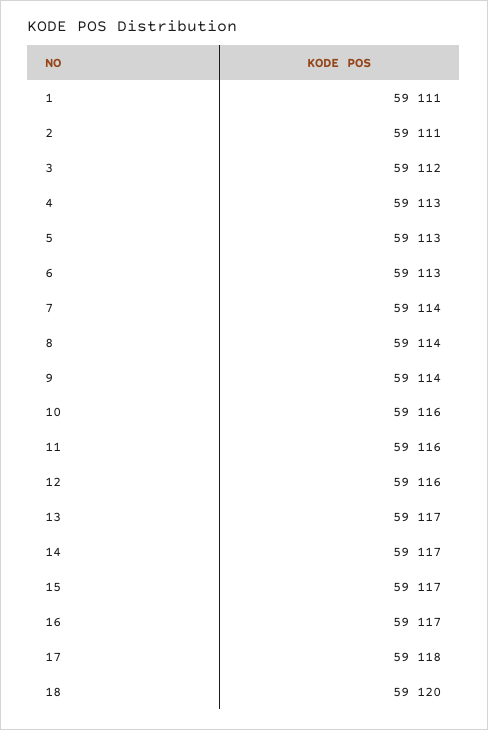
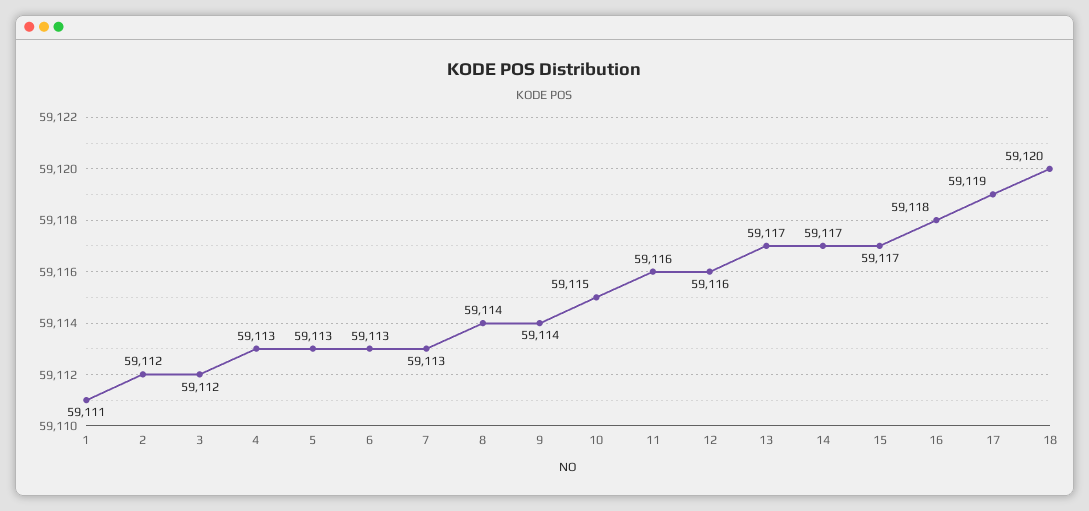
  {
    "1": 59111,
-   "2": 59111,
+   "2": 59112,
    "3": 59112,
    "4": 59113,
    "5": 59113,
    "6": 59113,
-   "7": 59114,
+   "7": 59113,
    "8": 59114,
    "9": 59114,
-   "10": 59116,
+   "10": 59115,
    "11": 59116,
    "12": 59116,
    "13": 59117,
    "14": 59117,
    "15": 59117,
-   "16": 59117,
+   "16": 59118,
-   "17": 59118,
+   "17": 59119,
    "18": 59120
  }

